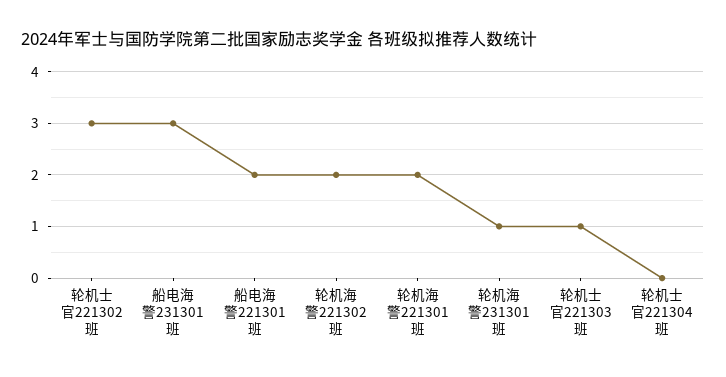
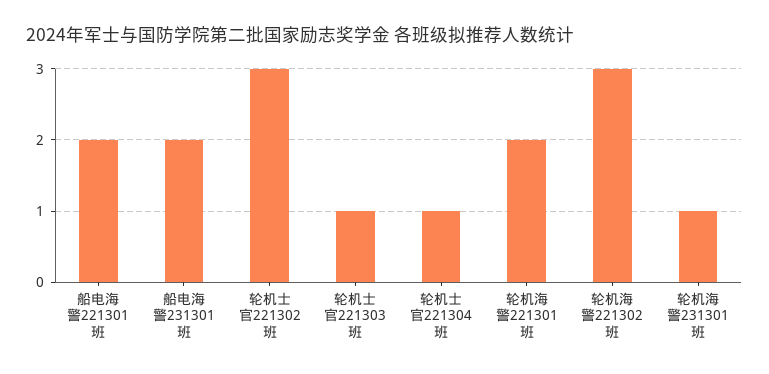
  {
    "轮机士官221302班": 3,
-   "船电海警231301班": 3,
+   "船电海警231301班": 2,
    "船电海警221301班": 2,
-   "轮机海警221302班": 2,
+   "轮机海警221302班": 3,
    "轮机海警221301班": 2,
    "轮机海警231301班": 1,
    "轮机士官221303班": 1,
-   "轮机士官221304班": 0
+   "轮机士官221304班": 1
  }

